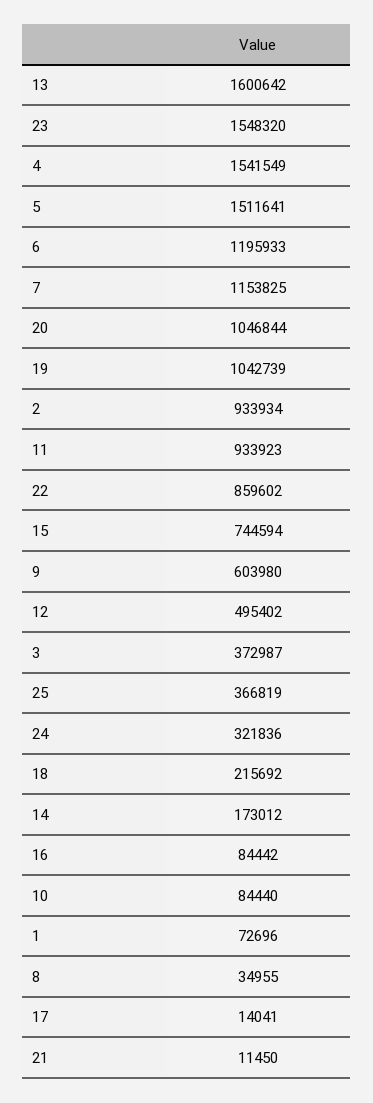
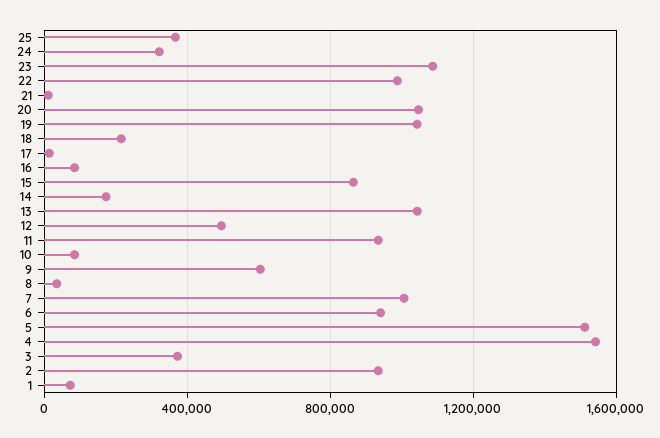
  {
-   "13": 1600642,
+   "13": 1050000,
-   "23": 1548320,
+   "23": 1100000,
    "4": 1541549,
    "5": 1511641,
-   "6": 1195933,
+   "6": 950000,
-   "7": 1153825,
+   "7": 1000000,
    "20": 1046844,
    "19": 1042739,
    "2": 933934,
    "11": 933923,
-   "22": 859602,
+   "22": 1000000,
-   "15": 744594,
+   "15": 850000,
    "9": 603980,
    "12": 495402,
    "3": 372987,
    "25": 366819,
    "24": 321836,
    "18": 215692,
    "14": 173012,
    "16": 84442,
    "10": 84440,
    "1": 72696,
    "8": 34955,
    "17": 14041,
    "21": 11450
  }

